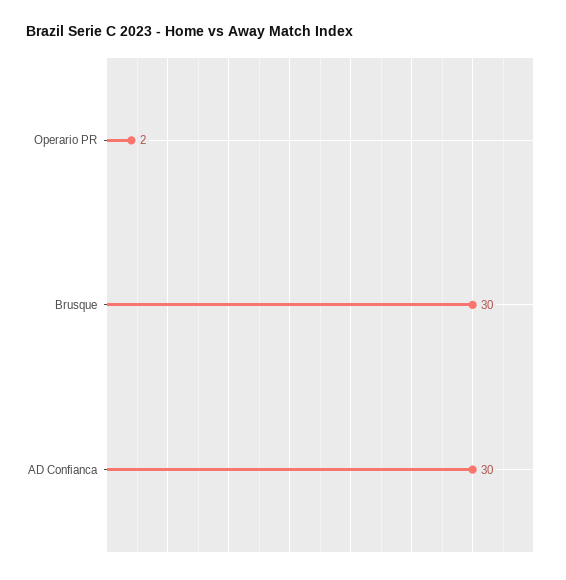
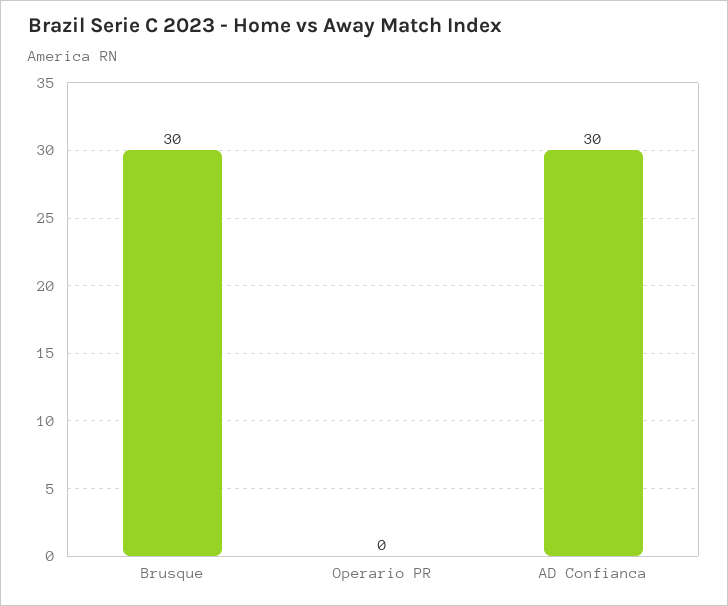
  {
-   "Operario PR": 2,
+   "Operario PR": 0,
    "Brusque": 30,
    "AD Confianca": 30
  }

